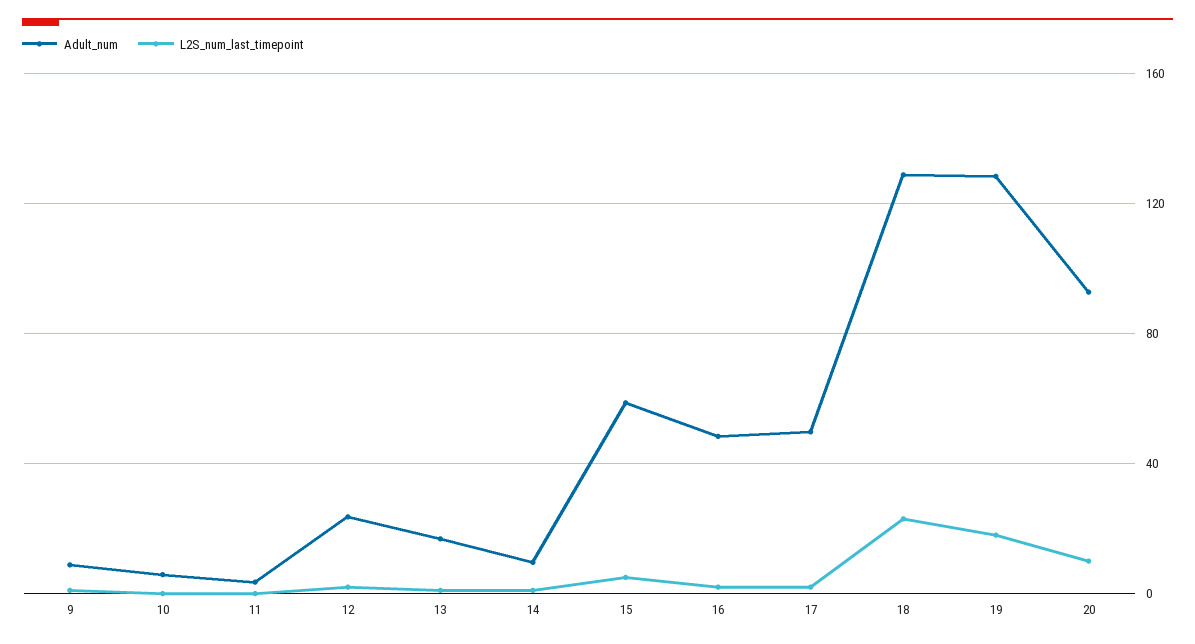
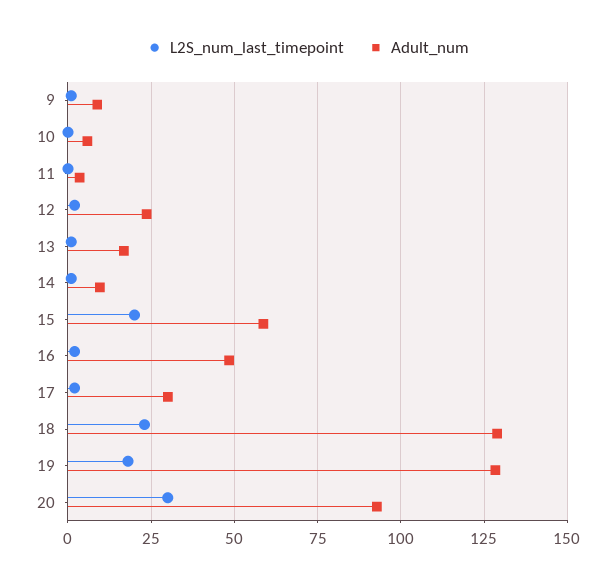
  {
    "Adult_num": {
      "9": 10,
      "10": 5,
      "11": 2.5,
      "12": 22.5,
      "13": 17.5,
      "14": 10,
      "15": 57.5,
      "16": 47.5,
-     "17": 50,
+     "17": 30,
      "18": 130,
      "19": 127.5,
      "20": 92.5
    },
    "L2S_num_last_timepoint": {
      "9": 0,
      "10": 0,
      "11": 0,
      "12": 2.5,
      "13": 0,
      "14": 0,
-     "15": 5,
+     "15": 20,
      "16": 2.5,
      "17": 2.5,
      "18": 22.5,
      "19": 17.5,
-     "20": 10
+     "20": 30
    }
  }

